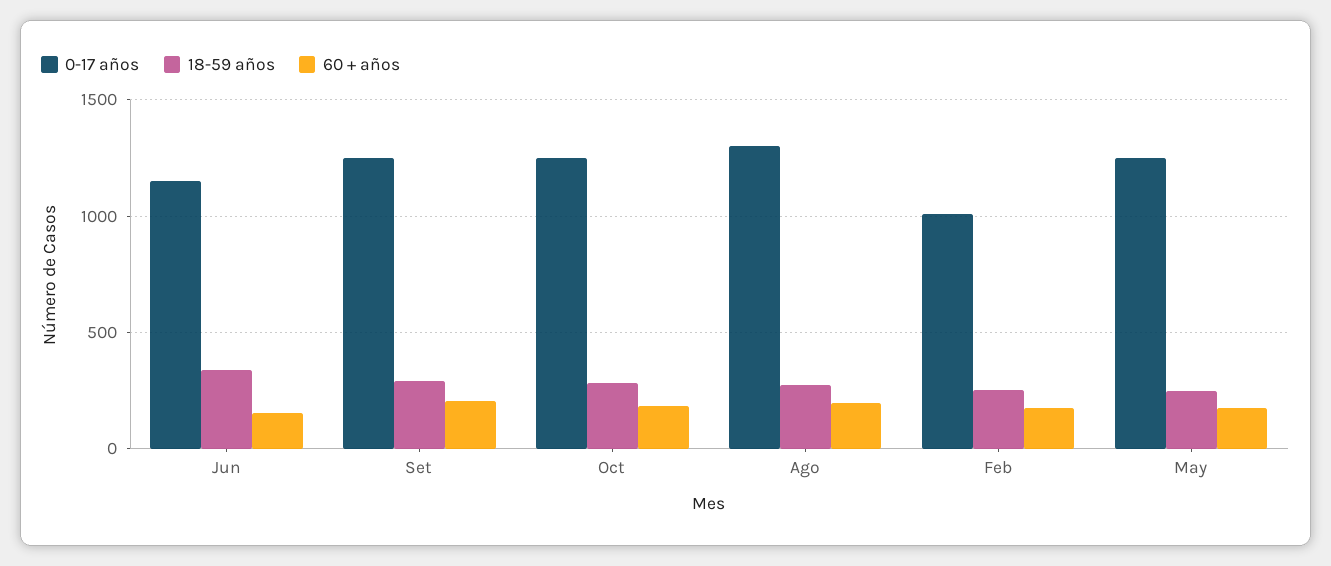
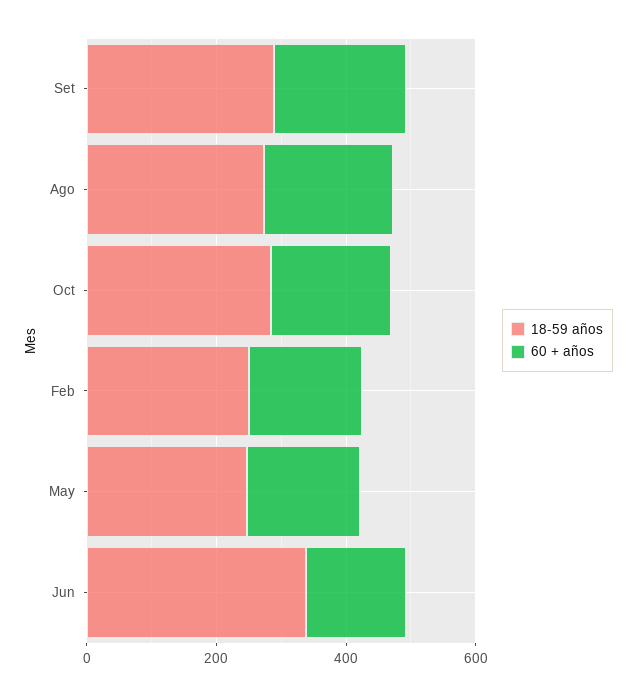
  {
-   "0-17 años": {
-     "Jun": 1150,
-     "Set": 1250,
-     "Oct": 1250,
-     "Ago": 1300,
-     "Feb": 1000,
-     "May": 1250
-   },
    "18-59 años": {
      "Jun": 350,
      "Set": 300,
      "Oct": 300,
      "Ago": 250,
      "Feb": 250,
      "May": 250
    },
    "60 + años": {
      "Jun": 150,
      "Set": 200,
      "Oct": 200,
      "Ago": 200,
      "Feb": 150,
      "May": 150
    }
  }

